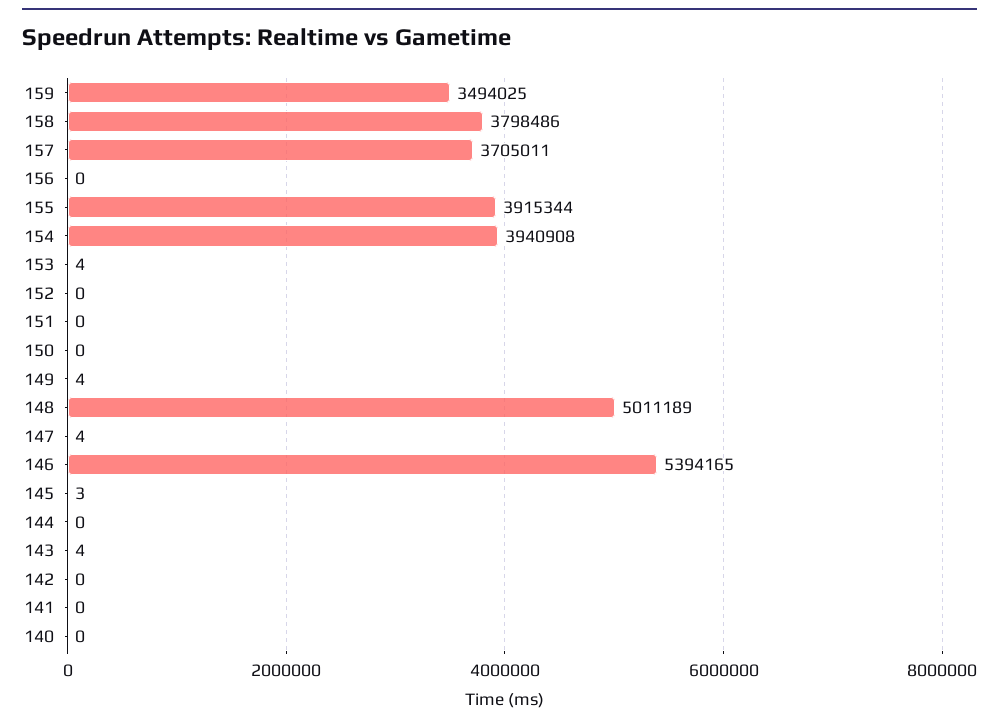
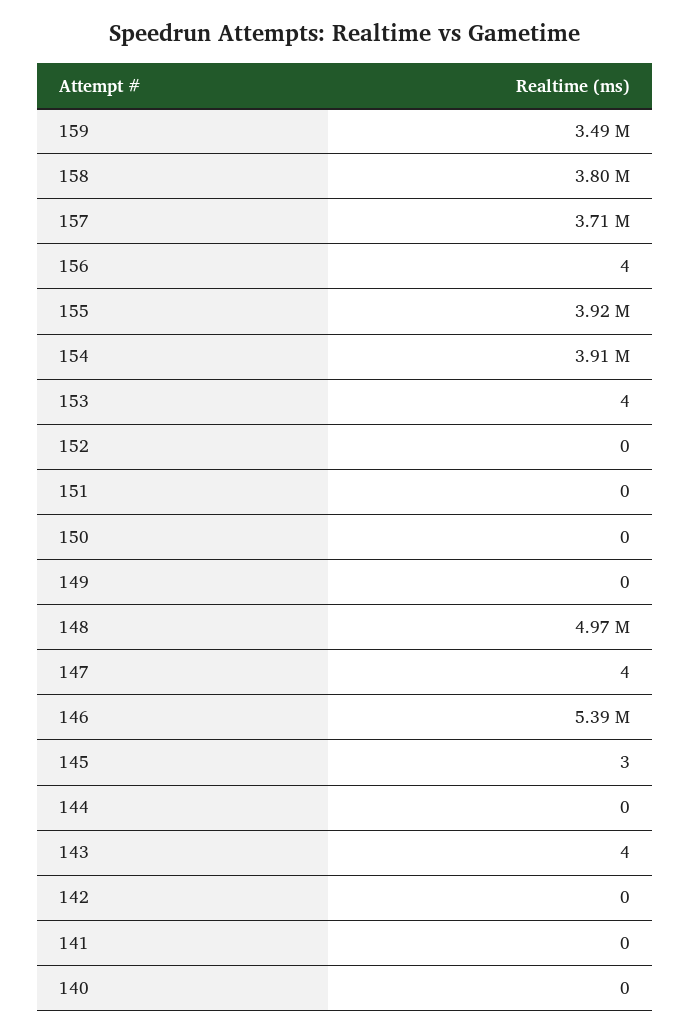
  {
    "159": 3494025,
    "158": 3798486,
    "157": 3705011,
-   "156": 0,
+   "156": 4,
    "155": 3915344,
-   "154": 3940908,
+   "154": 3910000,
    "153": 4,
    "152": 0,
    "151": 0,
    "150": 0,
-   "149": 4,
+   "149": 0,
-   "148": 5011189,
+   "148": 4970000,
    "147": 4,
    "146": 5394165,
    "145": 3,
    "144": 0,
    "143": 4,
    "142": 0,
    "141": 0,
    "140": 0
  }

